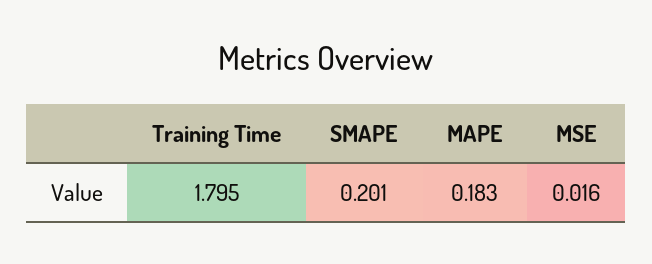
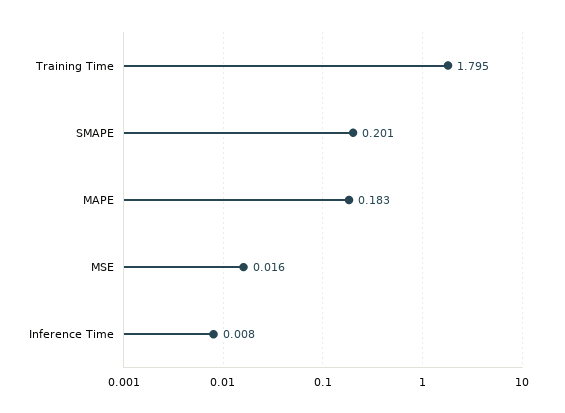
  {
    "Training Time": 1.795,
    "SMAPE": 0.201,
    "MAPE": 0.183,
-   "MSE": 0.016
+   "MSE": 0.016,
+   "Inference Time": 0.008
  }

